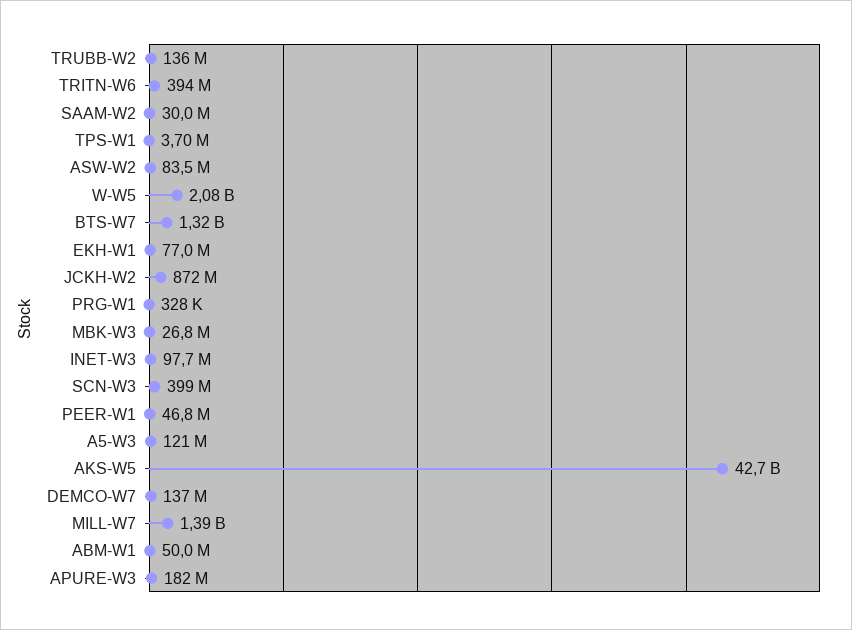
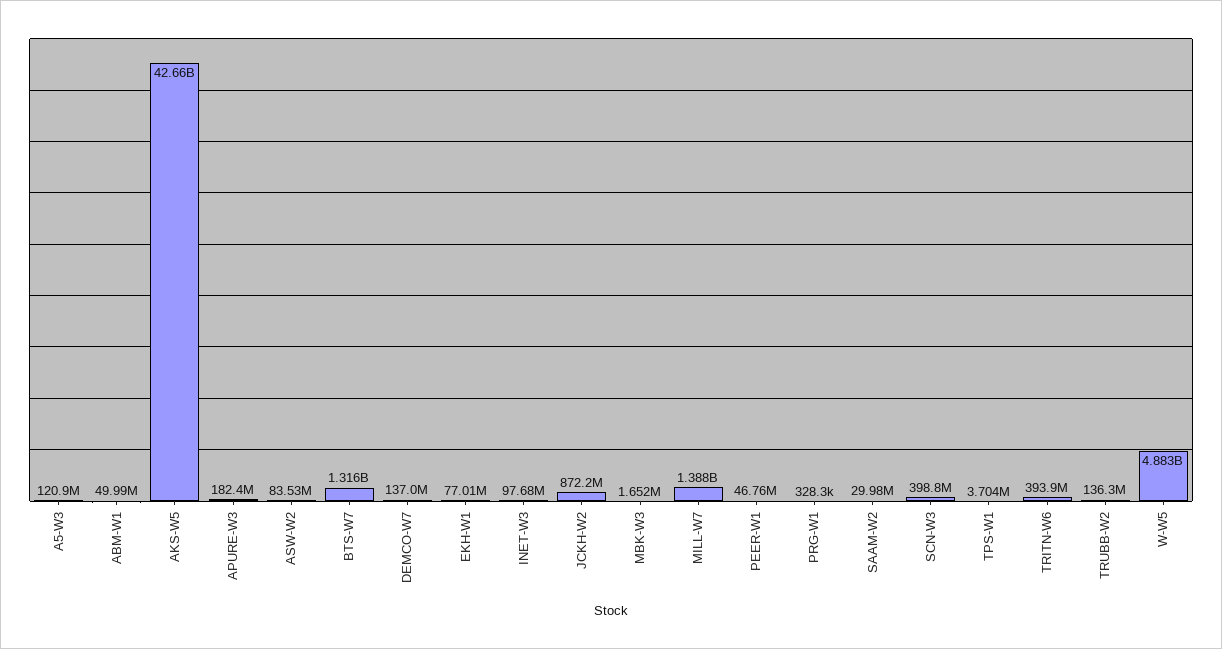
  {
    "TRUBB-W2": 136300000,
    "TRITN-W6": 393900000,
    "SAAM-W2": 29980000,
    "TPS-W1": 3704000,
    "ASW-W2": 83530000,
-   "W-W5": 2080000000,
+   "W-W5": 4883000000,
    "BTS-W7": 1316000000,
    "EKH-W1": 77010000,
    "JCKH-W2": 872200000,
    "PRG-W1": 328300,
-   "MBK-W3": 26800000,
+   "MBK-W3": 1652000,
    "INET-W3": 97680000,
    "SCN-W3": 398800000,
    "PEER-W1": 46760000,
    "A5-W3": 120900000,
    "AKS-W5": 42660000000,
    "DEMCO-W7": 137000000,
    "MILL-W7": 1388000000,
    "ABM-W1": 49990000,
    "APURE-W3": 182400000
  }

